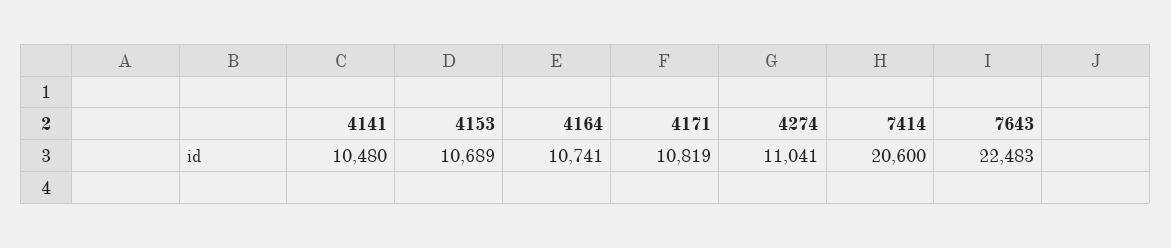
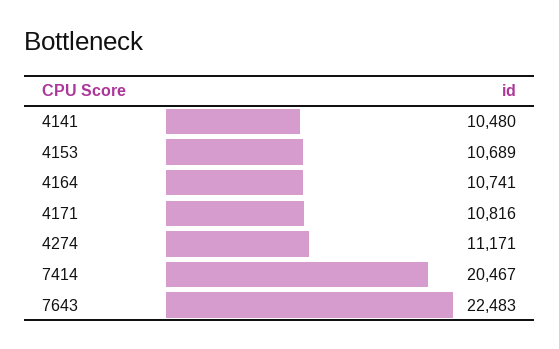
  {
    "4141": 10480,
    "4153": 10689,
    "4164": 10741,
-   "4171": 10819,
+   "4171": 10816,
-   "4274": 11041,
+   "4274": 11171,
-   "7414": 20600,
+   "7414": 20467,
    "7643": 22483
  }

